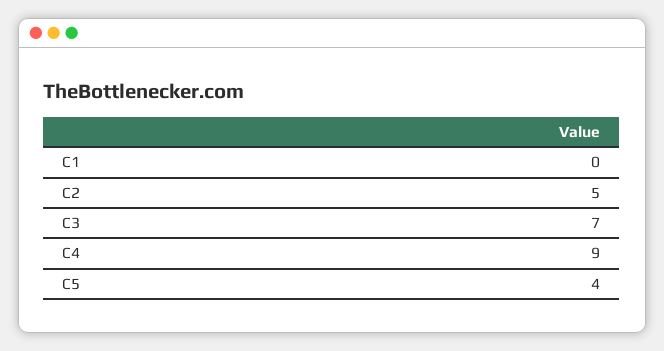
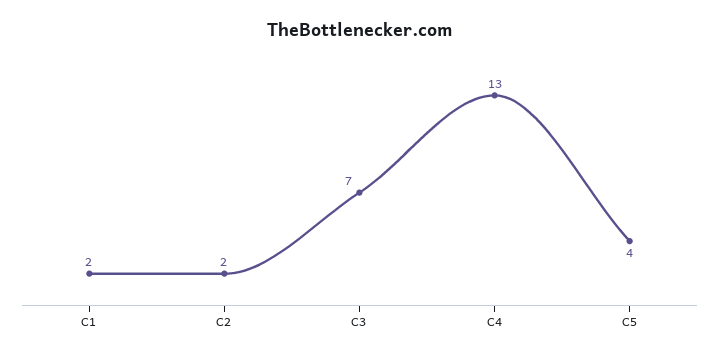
  {
-   "C1": 0,
+   "C1": 2,
-   "C2": 5,
+   "C2": 2,
    "C3": 7,
-   "C4": 9,
+   "C4": 13,
    "C5": 4
  }

